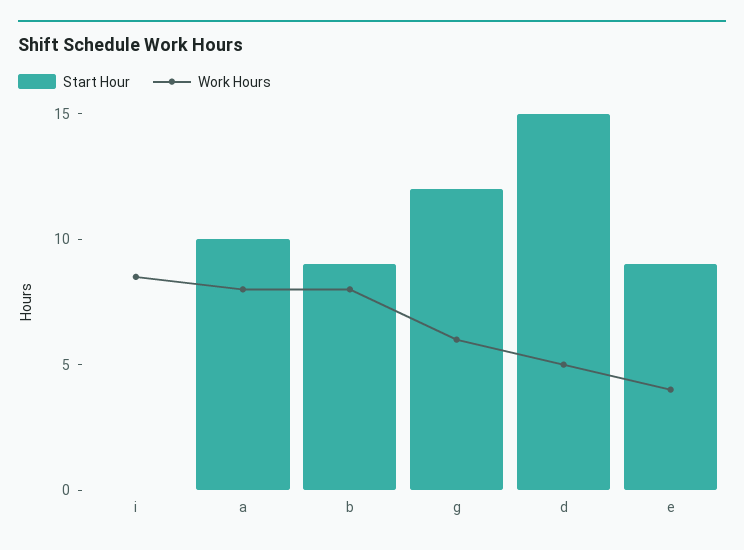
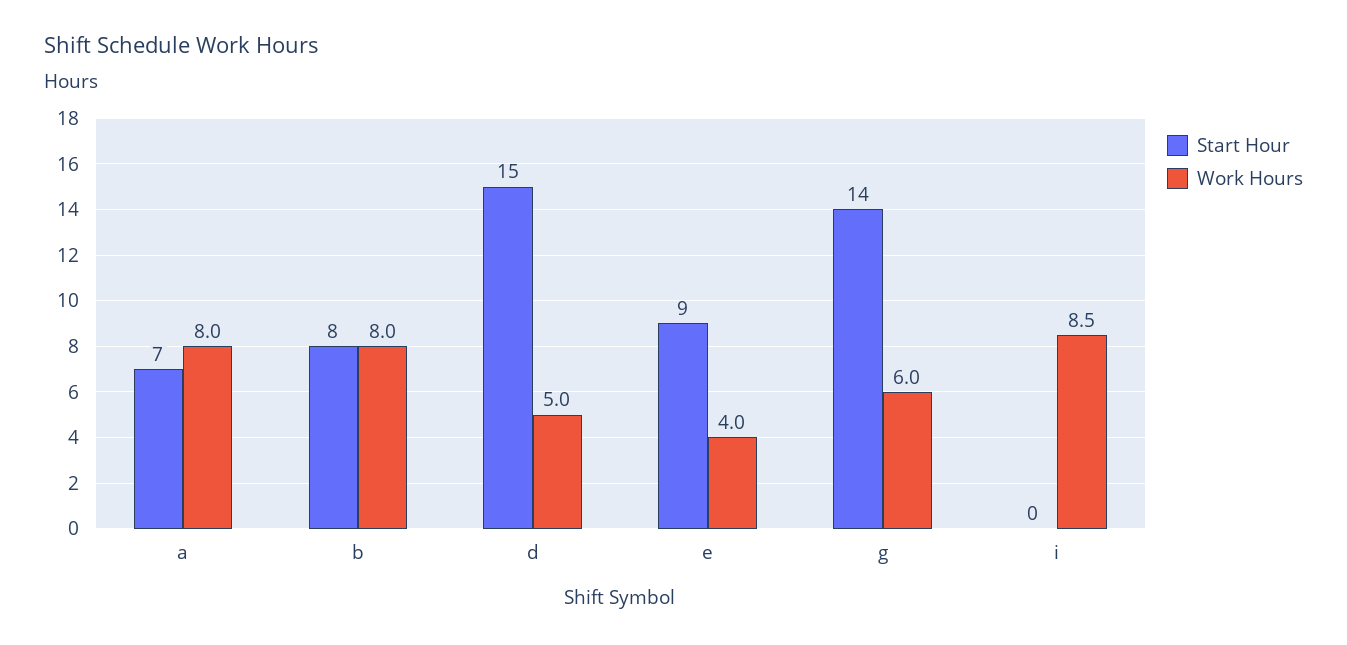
  {
    "Start Hour": {
      "i": 0,
-     "a": 10,
+     "a": 7,
-     "b": 9,
+     "b": 8,
-     "g": 12,
+     "g": 14,
      "d": 15,
      "e": 9
    },
    "Work Hours": {
      "i": 8.5,
      "a": 8,
      "b": 8,
      "g": 6,
      "d": 5,
      "e": 4
    }
  }

